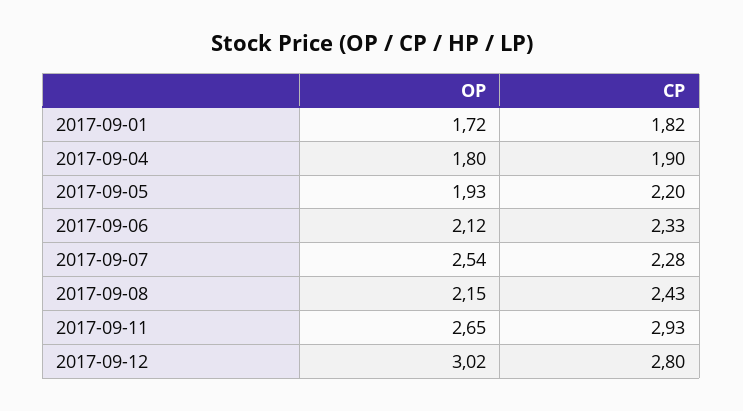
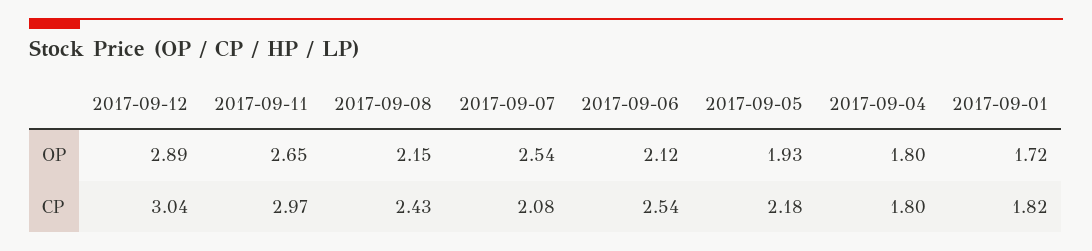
  {
    "OP": {
      "2017-09-01": 1.72,
      "2017-09-04": 1.8,
      "2017-09-05": 1.93,
      "2017-09-06": 2.12,
      "2017-09-07": 2.54,
      "2017-09-08": 2.15,
      "2017-09-11": 2.65,
-     "2017-09-12": 3.02
+     "2017-09-12": 2.89
    },
    "CP": {
      "2017-09-01": 1.82,
-     "2017-09-04": 1.9,
+     "2017-09-04": 1.8,
-     "2017-09-05": 2.2,
+     "2017-09-05": 2.18,
-     "2017-09-06": 2.33,
+     "2017-09-06": 2.54,
-     "2017-09-07": 2.28,
+     "2017-09-07": 2.08,
      "2017-09-08": 2.43,
-     "2017-09-11": 2.93,
+     "2017-09-11": 2.97,
-     "2017-09-12": 2.8
+     "2017-09-12": 3.04
    }
  }

